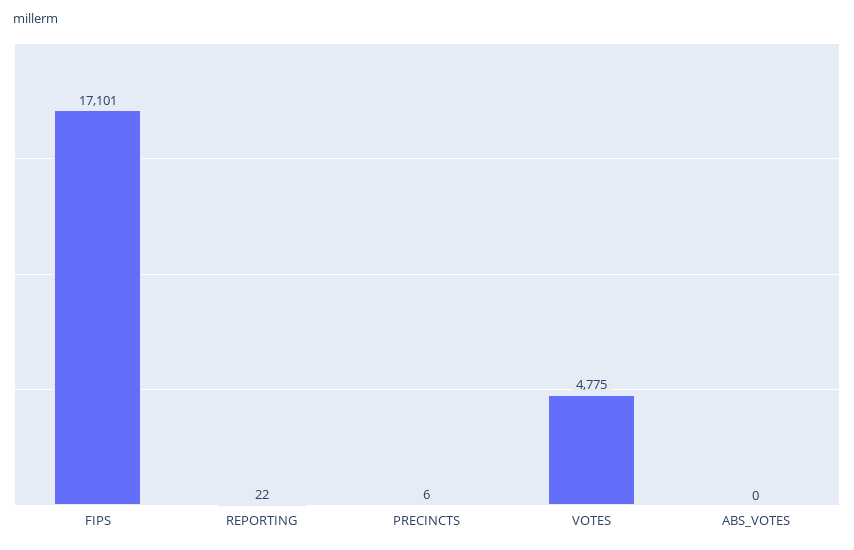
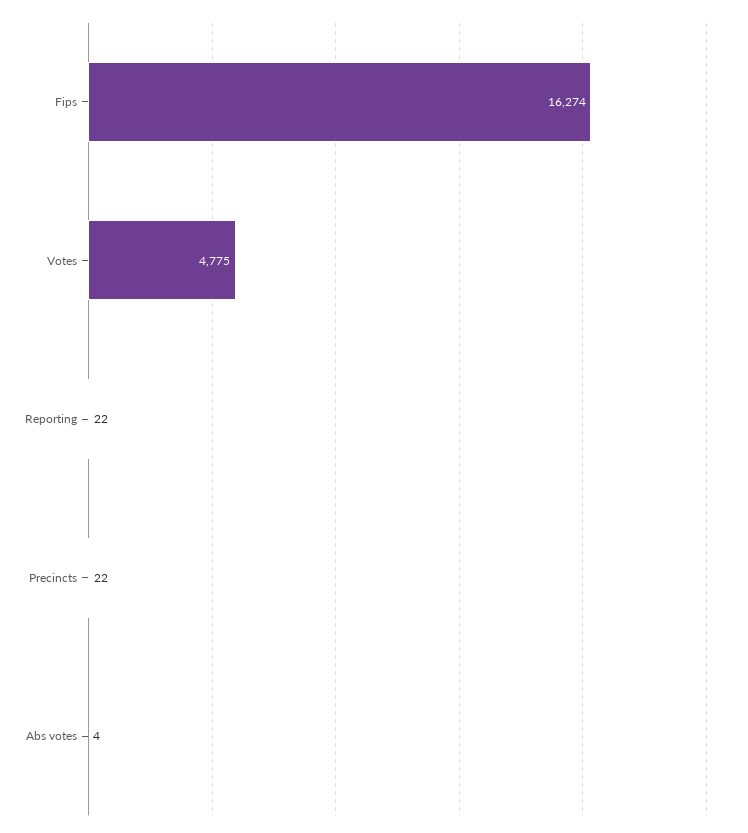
  {
-   "FIPS": 17101,
+   "FIPS": 16274,
    "REPORTING": 22,
-   "PRECINCTS": 6,
+   "PRECINCTS": 22,
    "VOTES": 4775,
-   "ABS_VOTES": 0
+   "ABS_VOTES": 4
  }

